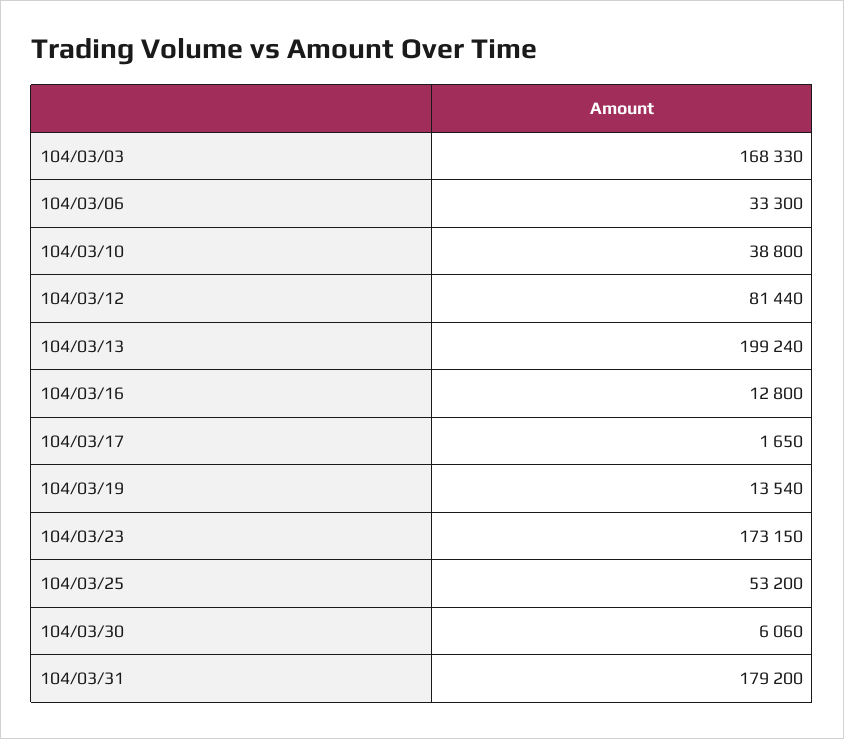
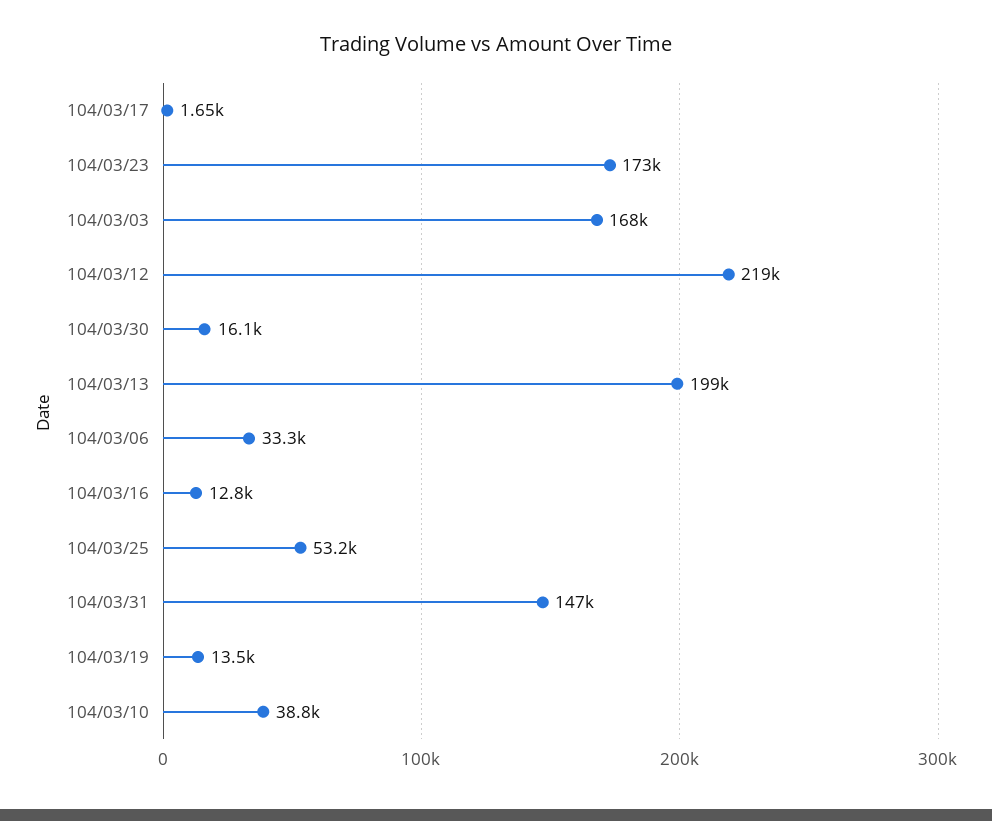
  {
    "104/03/03": 168330,
    "104/03/06": 33300,
    "104/03/10": 38800,
-   "104/03/12": 81440,
+   "104/03/12": 219000,
    "104/03/13": 199240,
    "104/03/16": 12800,
    "104/03/17": 1650,
    "104/03/19": 13540,
    "104/03/23": 173150,
    "104/03/25": 53200,
-   "104/03/30": 6060,
+   "104/03/30": 16100,
-   "104/03/31": 179200
+   "104/03/31": 147000
  }

